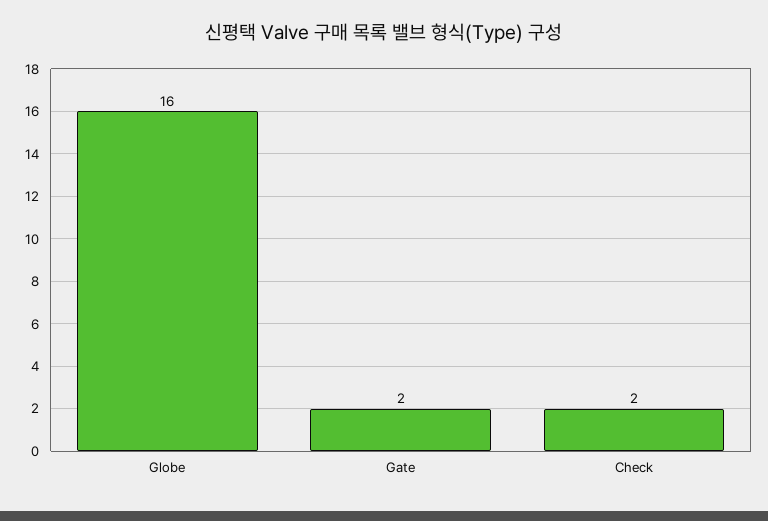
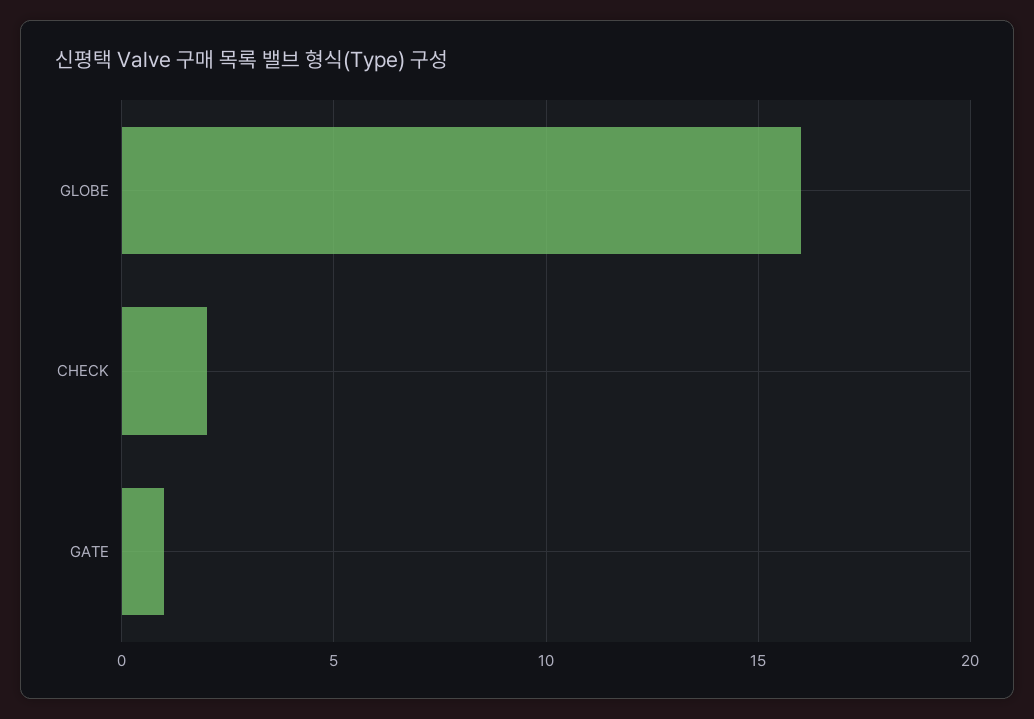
  {
    "Globe": 16,
-   "Gate": 2,
+   "Gate": 1,
    "Check": 2
  }

